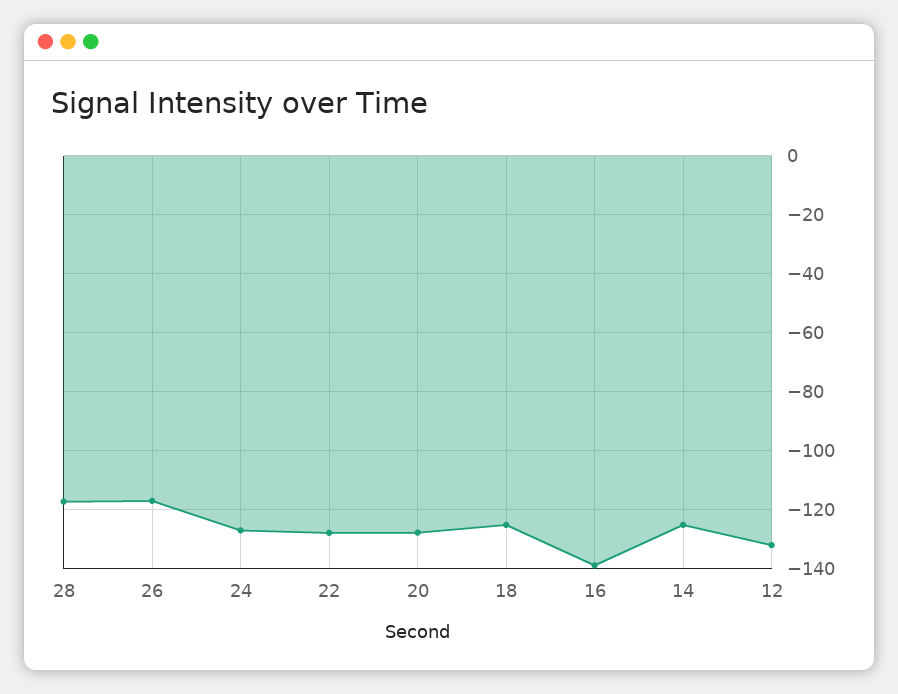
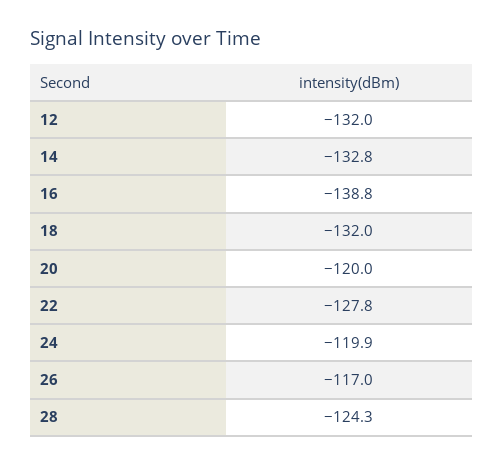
  {
-   "28": -117.5,
+   "28": -124.3,
    "26": -117,
-   "24": -127.5,
+   "24": -119.9,
    "22": -127.8,
-   "20": -127.5,
+   "20": -120,
-   "18": -125,
+   "18": -132,
    "16": -138.8,
-   "14": -125,
+   "14": -132.8,
    "12": -132
  }

